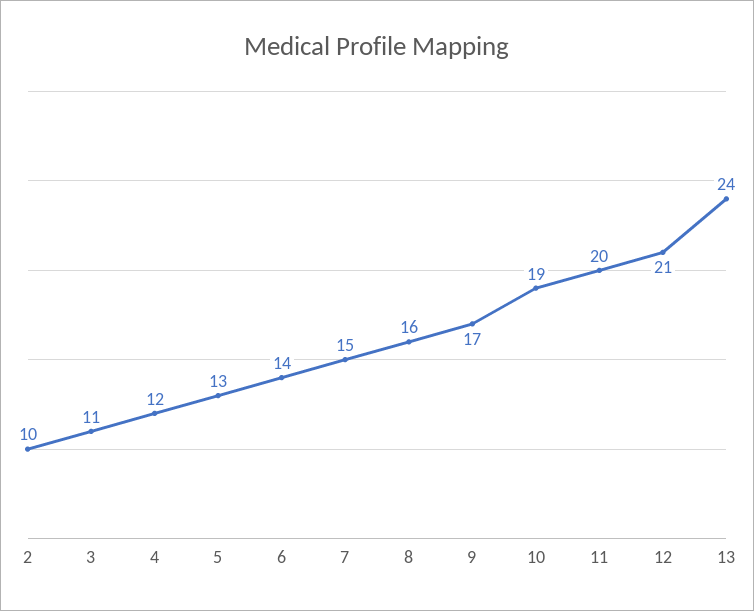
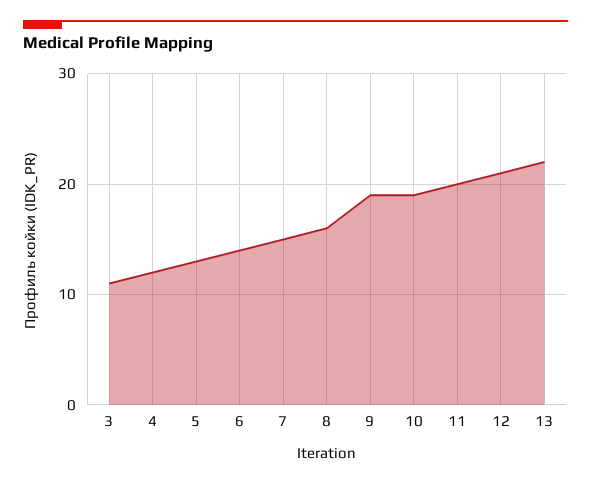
  {
-   "2": 10,
    "3": 11,
    "4": 12,
    "5": 13,
    "6": 14,
    "7": 15,
    "8": 16,
-   "9": 17,
+   "9": 19,
    "10": 19,
    "11": 20,
    "12": 21,
-   "13": 24
+   "13": 22
  }

